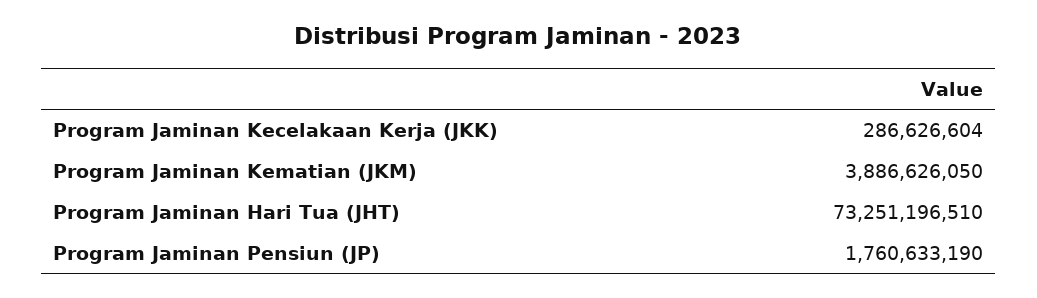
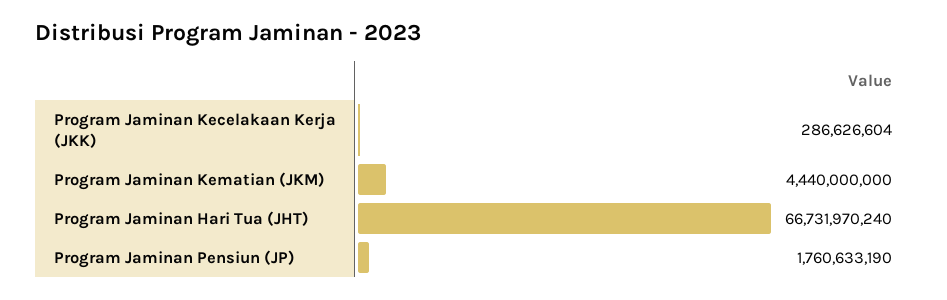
  {
    "Program Jaminan Kecelakaan Kerja (JKK)": 286626604,
-   "Program Jaminan Kematian (JKM)": 3886626050,
+   "Program Jaminan Kematian (JKM)": 4440000000,
-   "Program Jaminan Hari Tua (JHT)": 73251196510,
+   "Program Jaminan Hari Tua (JHT)": 66731970240,
    "Program Jaminan Pensiun (JP)": 1760633190
  }

